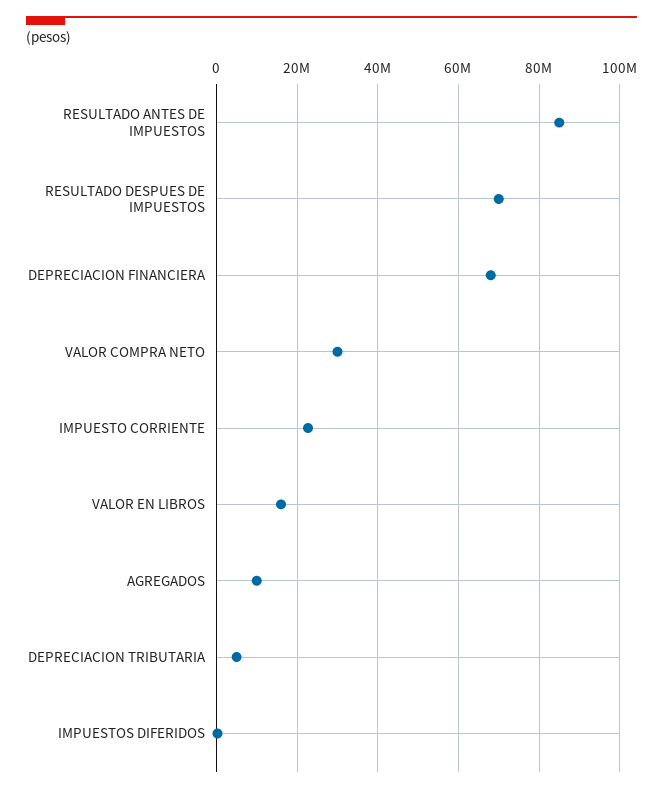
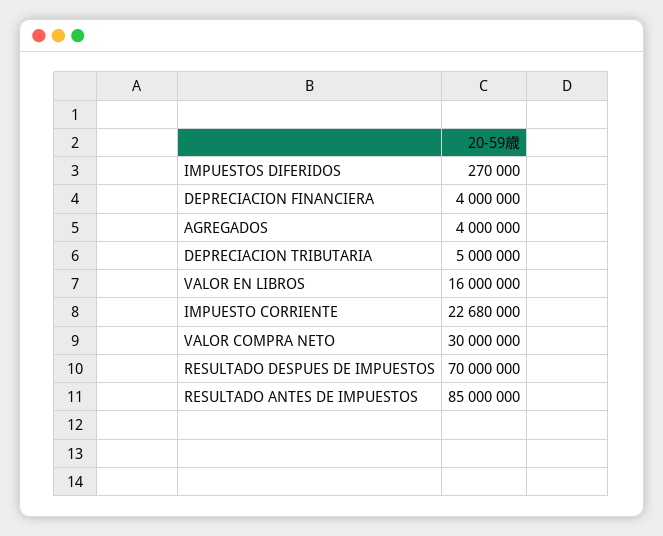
  {
    "RESULTADO ANTES DE IMPUESTOS": 85000000,
    "RESULTADO DESPUES DE IMPUESTOS": 70000000,
-   "DEPRECIACION FINANCIERA": 68000000,
+   "DEPRECIACION FINANCIERA": 4000000,
    "VALOR COMPRA NETO": 30000000,
    "IMPUESTO CORRIENTE": 22680000,
    "VALOR EN LIBROS": 16000000,
-   "AGREGADOS": 10000000,
+   "AGREGADOS": 4000000,
    "DEPRECIACION TRIBUTARIA": 5000000,
    "IMPUESTOS DIFERIDOS": 270000
  }

